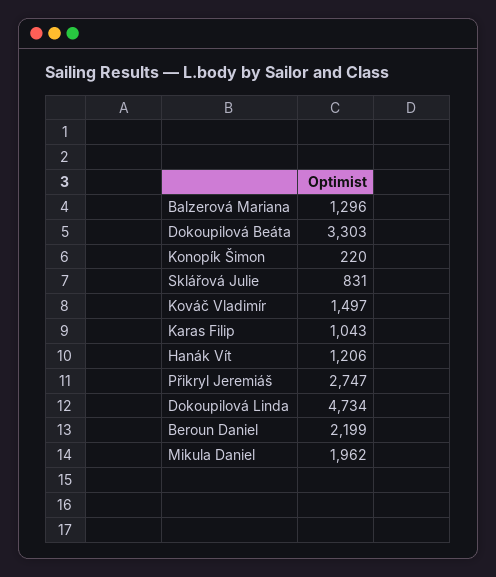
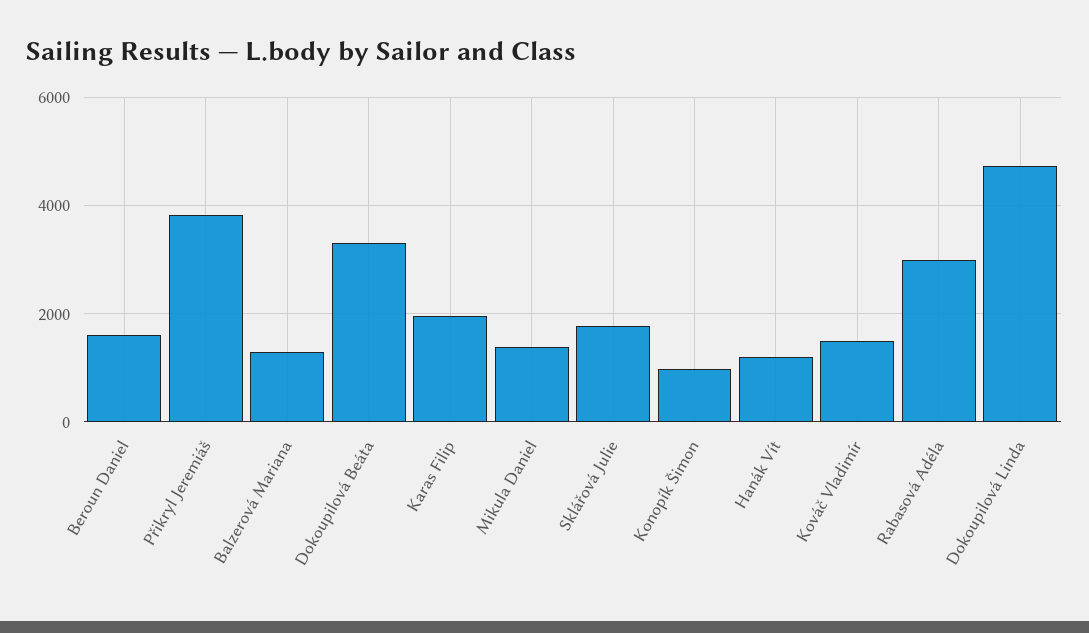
  {
    "Balzerová Mariana": 1296,
    "Dokoupilová Beáta": 3303,
-   "Konopík Šimon": 220,
+   "Konopík Šimon": 1000,
-   "Sklářová Julie": 831,
+   "Sklářová Julie": 1800,
    "Kováč Vladimír": 1497,
-   "Karas Filip": 1043,
+   "Karas Filip": 2000,
    "Hanák Vít": 1206,
-   "Přikryl Jeremiáš": 2747,
+   "Přikryl Jeremiáš": 3800,
    "Dokoupilová Linda": 4734,
-   "Beroun Daniel": 2199,
+   "Beroun Daniel": 1600,
-   "Mikula Daniel": 1962
+   "Mikula Daniel": 1400,
+   "Rabasová Adéla": 3000
  }

